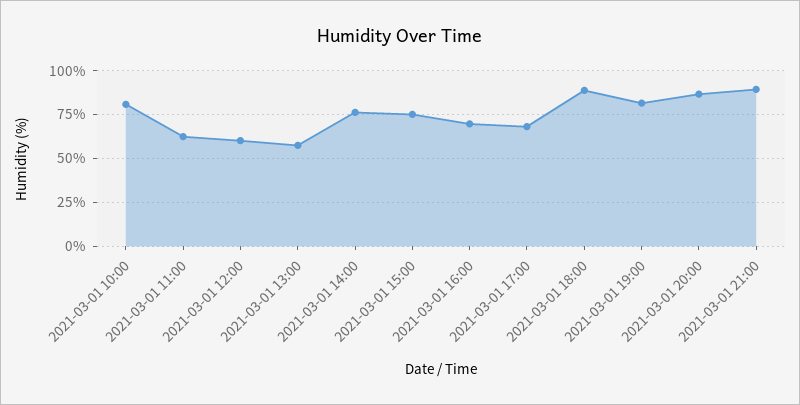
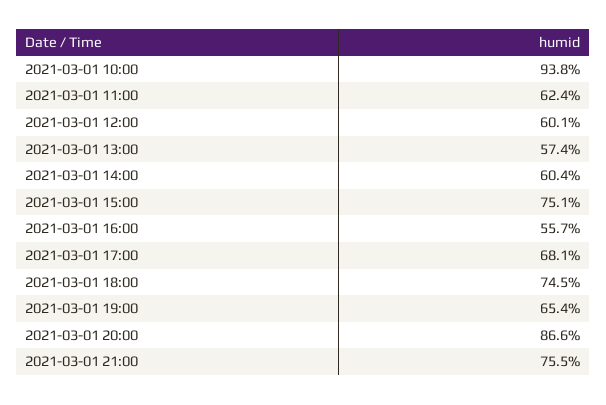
  {
-   "2021-03-01 10:00": 80,
+   "2021-03-01 10:00": 93.8,
    "2021-03-01 11:00": 62.4,
    "2021-03-01 12:00": 60.1,
    "2021-03-01 13:00": 57.4,
-   "2021-03-01 14:00": 75,
+   "2021-03-01 14:00": 60.4,
    "2021-03-01 15:00": 75.1,
-   "2021-03-01 16:00": 70,
+   "2021-03-01 16:00": 55.7,
    "2021-03-01 17:00": 68.1,
-   "2021-03-01 18:00": 90,
+   "2021-03-01 18:00": 74.5,
-   "2021-03-01 19:00": 80,
+   "2021-03-01 19:00": 65.4,
    "2021-03-01 20:00": 86.6,
-   "2021-03-01 21:00": 90
+   "2021-03-01 21:00": 75.5
  }

